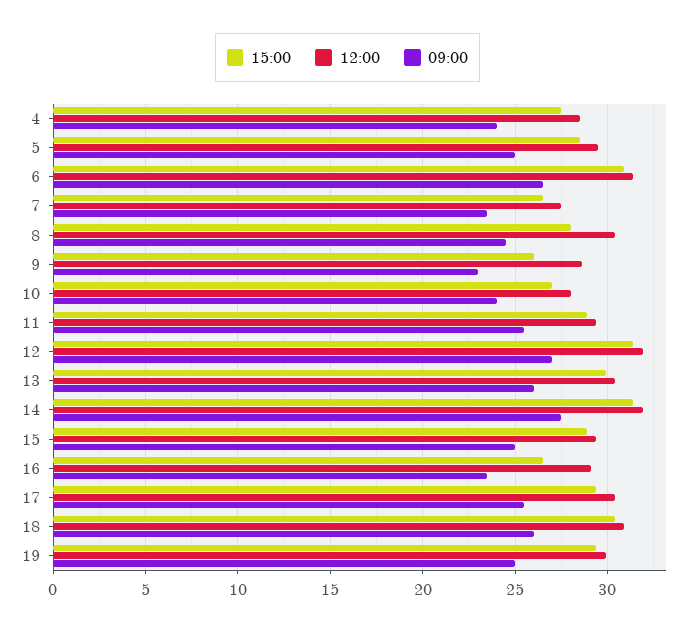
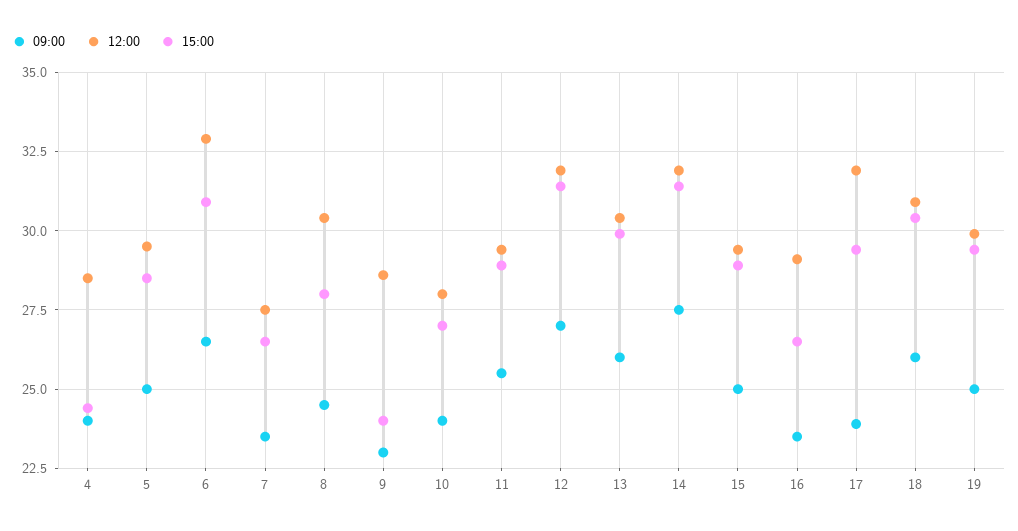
  {
    "15:00": {
-     "4": 27.5,
+     "4": 24.5,
      "5": 28.5,
      "6": 31,
      "7": 26.5,
      "8": 28,
-     "9": 26,
+     "9": 24,
      "10": 27,
      "11": 29,
      "12": 31.5,
      "13": 30,
      "14": 31.5,
      "15": 29,
      "16": 26.5,
      "17": 29.5,
      "18": 30.5,
      "19": 29.5
    },
    "12:00": {
      "4": 28.5,
      "5": 29.5,
-     "6": 31.5,
+     "6": 33,
      "7": 27.5,
      "8": 30.5,
      "9": 28.5,
      "10": 28,
      "11": 29.5,
      "12": 32,
      "13": 30.5,
      "14": 32,
      "15": 29.5,
      "16": 29,
-     "17": 30.5,
+     "17": 32,
      "18": 31,
      "19": 30
    },
    "09:00": {
      "4": 24,
      "5": 25,
      "6": 26.5,
      "7": 23.5,
      "8": 24.5,
      "9": 23,
      "10": 24,
      "11": 25.5,
      "12": 27,
      "13": 26,
      "14": 27.5,
      "15": 25,
      "16": 23.5,
-     "17": 25.5,
+     "17": 24,
      "18": 26,
      "19": 25
    }
  }

